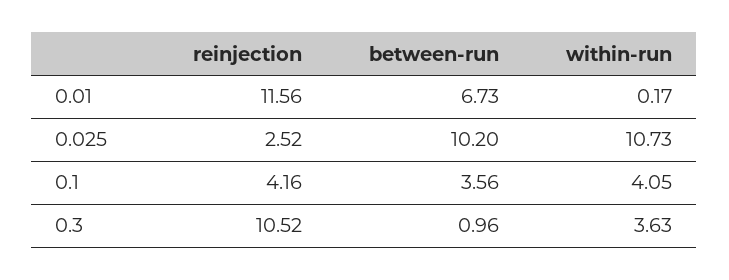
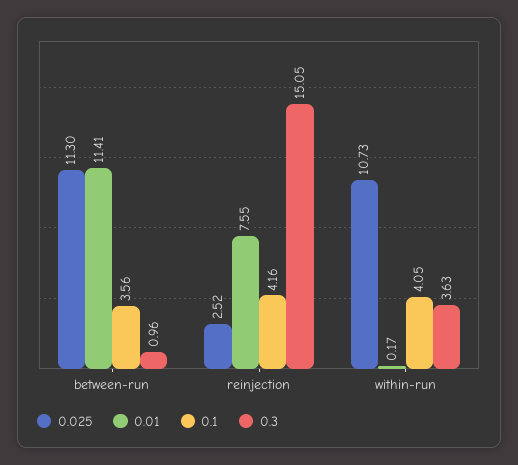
  {
    "0.01": {
-     "reinjection": 11.56,
+     "reinjection": 7.55,
-     "between-run": 6.73,
+     "between-run": 11.41,
      "within-run": 0.17
    },
    "0.025": {
      "reinjection": 2.52,
-     "between-run": 10.2,
+     "between-run": 11.3,
      "within-run": 10.73
    },
    "0.1": {
      "reinjection": 4.16,
      "between-run": 3.56,
      "within-run": 4.05
    },
    "0.3": {
-     "reinjection": 10.52,
+     "reinjection": 15.05,
      "between-run": 0.96,
      "within-run": 3.63
    }
  }

